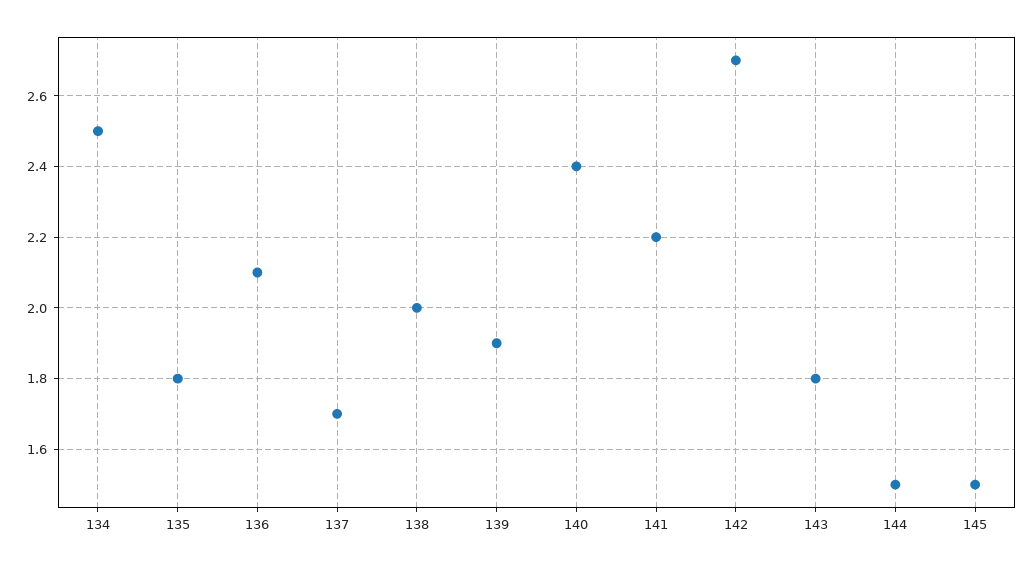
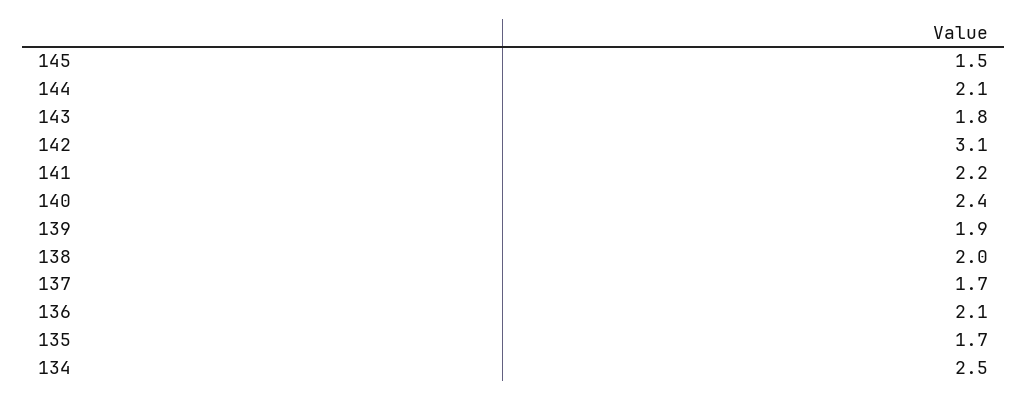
  {
    "134": 2.5,
-   "135": 1.8,
+   "135": 1.7,
    "136": 2.1,
    "137": 1.7,
    "138": 2,
    "139": 1.9,
    "140": 2.4,
    "141": 2.2,
-   "142": 2.7,
+   "142": 3.1,
    "143": 1.8,
-   "144": 1.5,
+   "144": 2.1,
    "145": 1.5
  }

